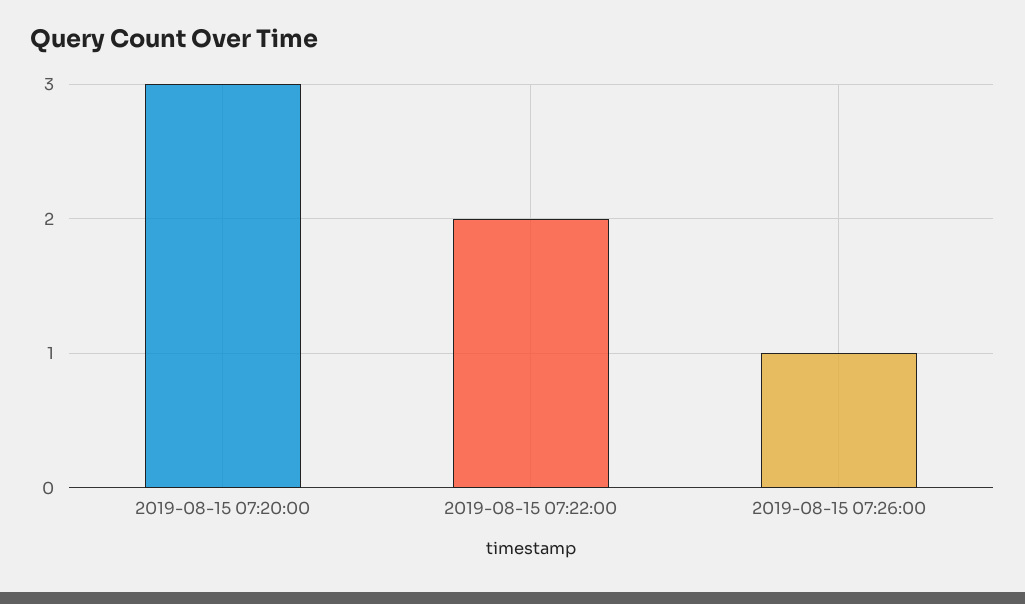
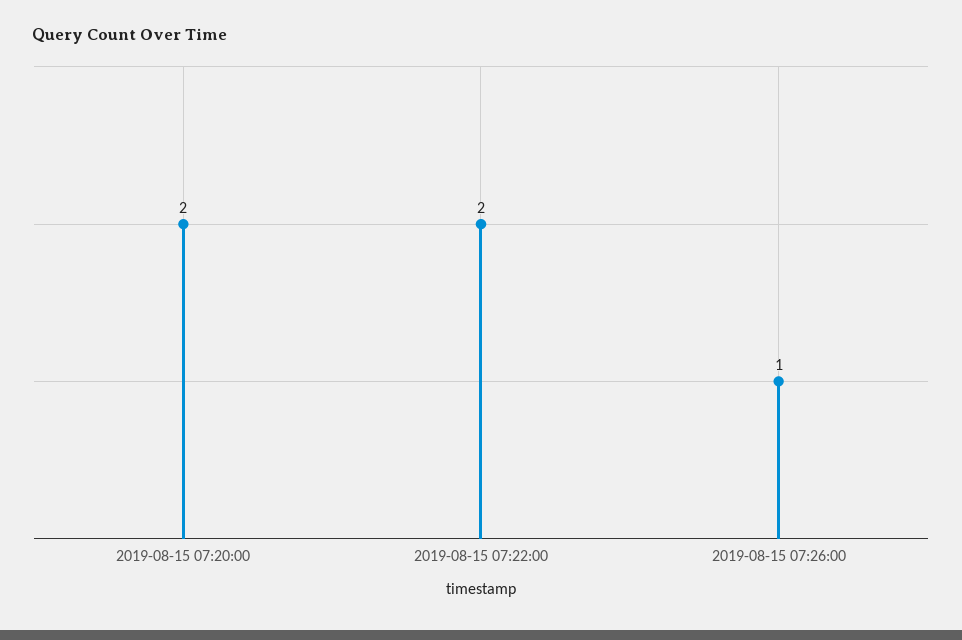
  {
-   "2019-08-15 07:20:00": 3,
+   "2019-08-15 07:20:00": 2,
    "2019-08-15 07:22:00": 2,
    "2019-08-15 07:26:00": 1
  }

